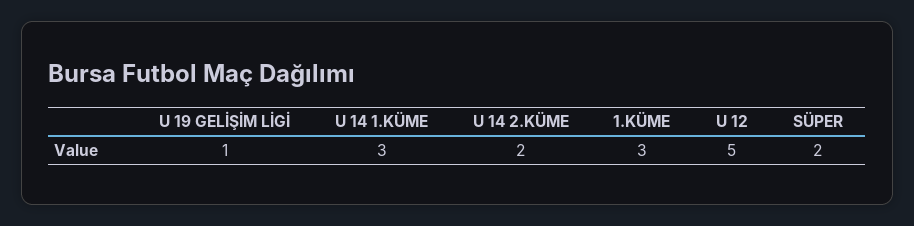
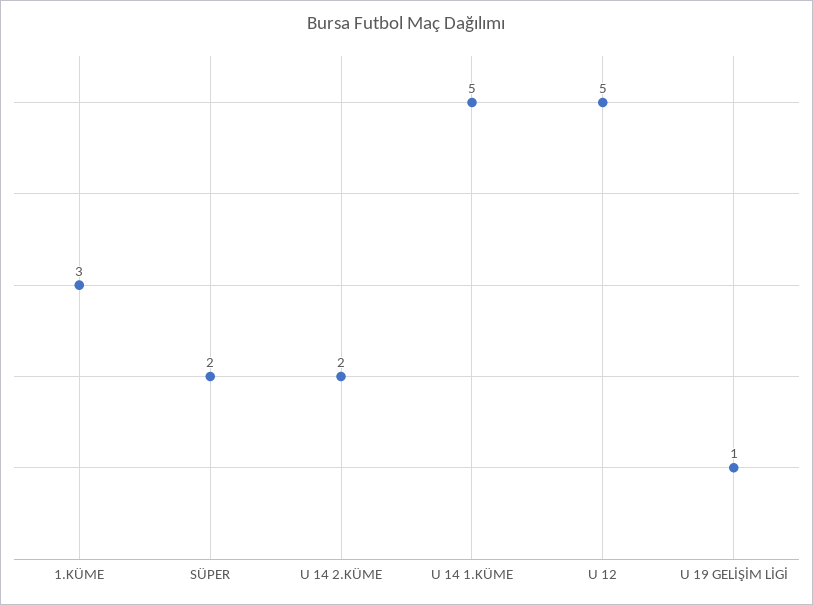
  {
    "U 19 GELİŞİM LİGİ": 1,
-   "U 14 1.KÜME": 3,
+   "U 14 1.KÜME": 5,
    "U 14 2.KÜME": 2,
    "1.KÜME": 3,
    "U 12": 5,
    "SÜPER": 2
  }

